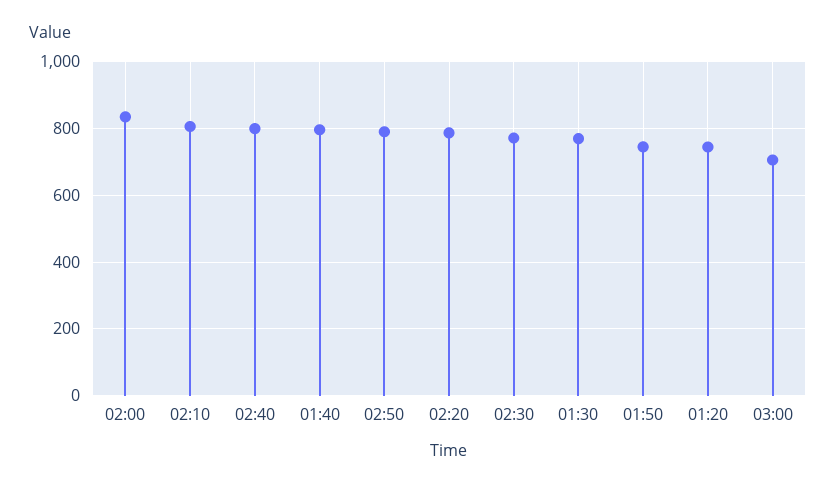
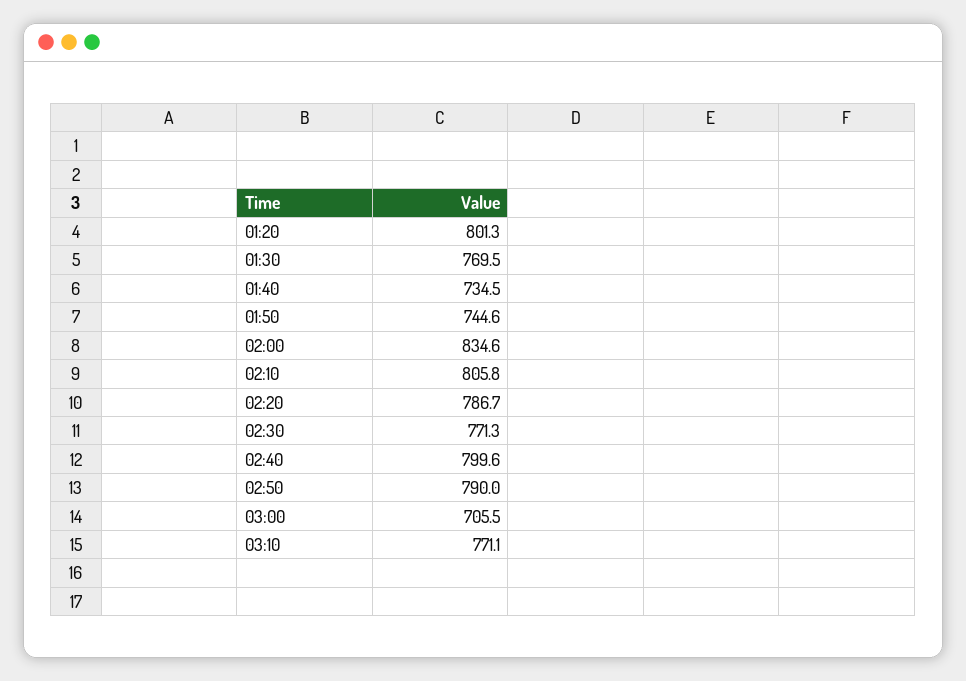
  {
    "02:00": 834.6,
    "02:10": 805.8,
    "02:40": 799.6,
-   "01:40": 800,
+   "01:40": 734.5,
    "02:50": 790,
    "02:20": 786.7,
    "02:30": 771.3,
    "01:30": 769.5,
    "01:50": 744.6,
-   "01:20": 740,
+   "01:20": 801.3,
-   "03:00": 705.5
+   "03:00": 705.5,
+   "03:10": 771.1
  }

